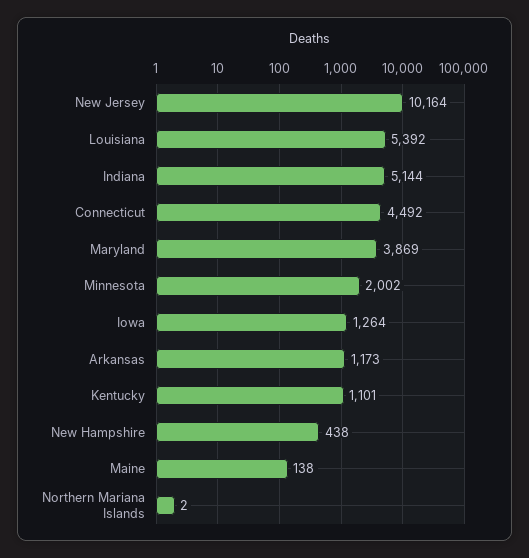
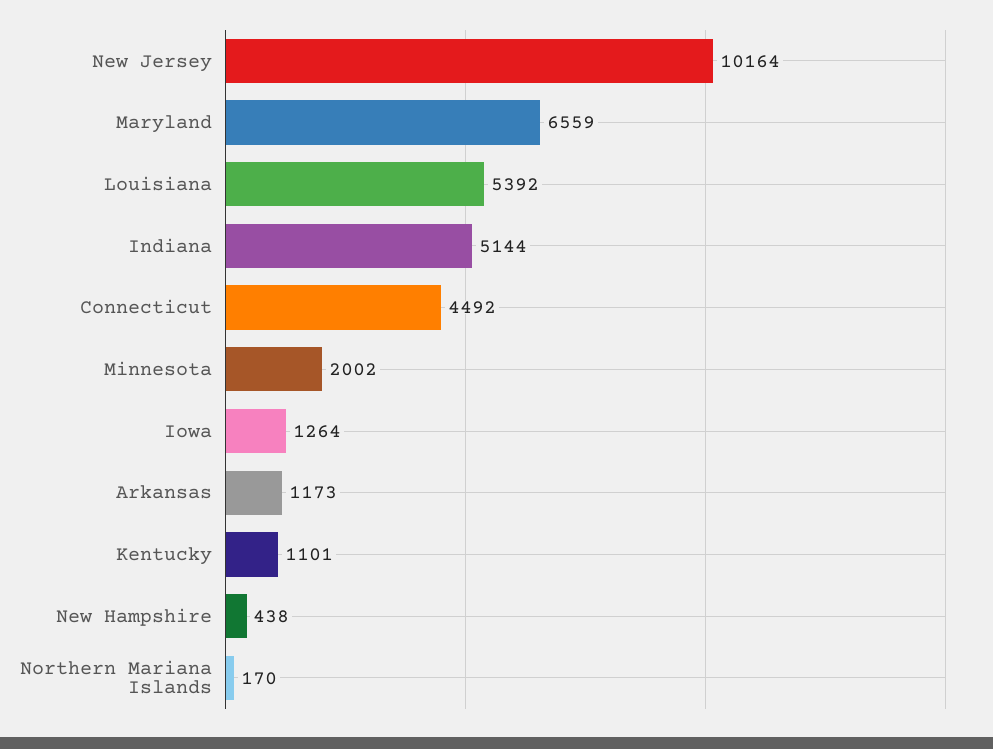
  {
    "New Jersey": 10164,
    "Louisiana": 5392,
    "Indiana": 5144,
    "Connecticut": 4492,
-   "Maryland": 3869,
+   "Maryland": 6559,
    "Minnesota": 2002,
    "Iowa": 1264,
    "Arkansas": 1173,
    "Kentucky": 1101,
    "New Hampshire": 438,
-   "Maine": 138,
-   "Northern Mariana Islands": 2
+   "Northern Mariana Islands": 170
  }

